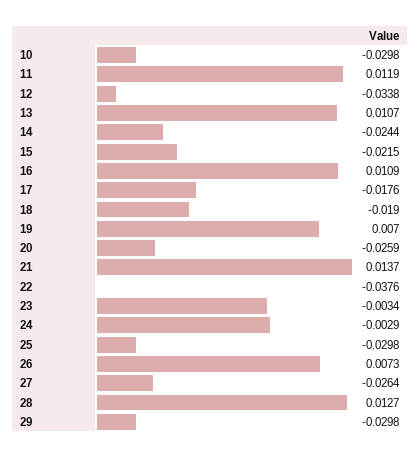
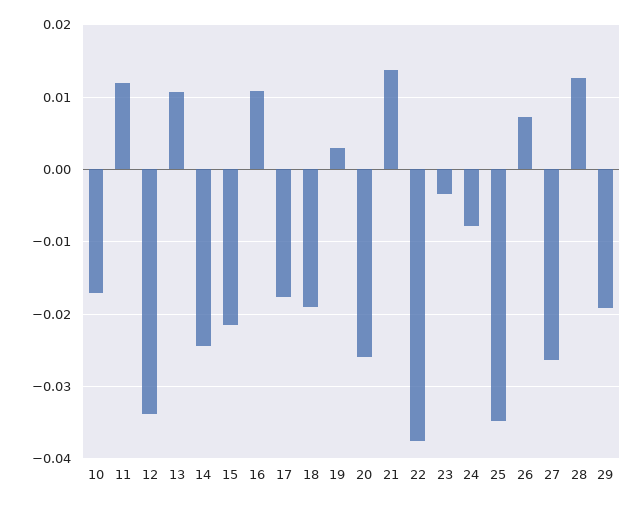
  {
-   "10": -0.0298,
+   "10": -0.017,
    "11": 0.0119,
    "12": -0.0338,
    "13": 0.0107,
    "14": -0.0244,
    "15": -0.0215,
    "16": 0.0109,
    "17": -0.0176,
    "18": -0.019,
-   "19": 0.007,
+   "19": 0.003,
    "20": -0.0259,
    "21": 0.0137,
    "22": -0.0376,
    "23": -0.0034,
-   "24": -0.0029,
+   "24": -0.008,
-   "25": -0.0298,
+   "25": -0.035,
    "26": 0.0073,
    "27": -0.0264,
    "28": 0.0127,
-   "29": -0.0298
+   "29": -0.019
  }

